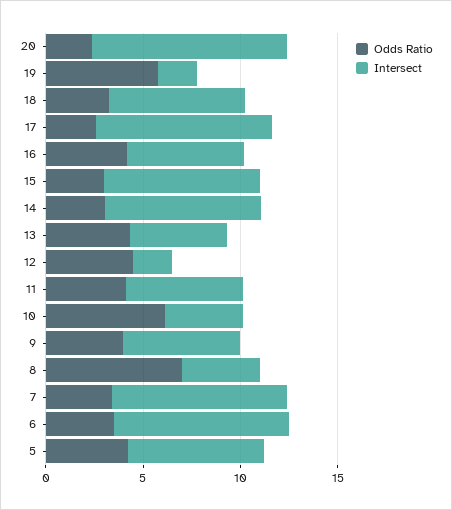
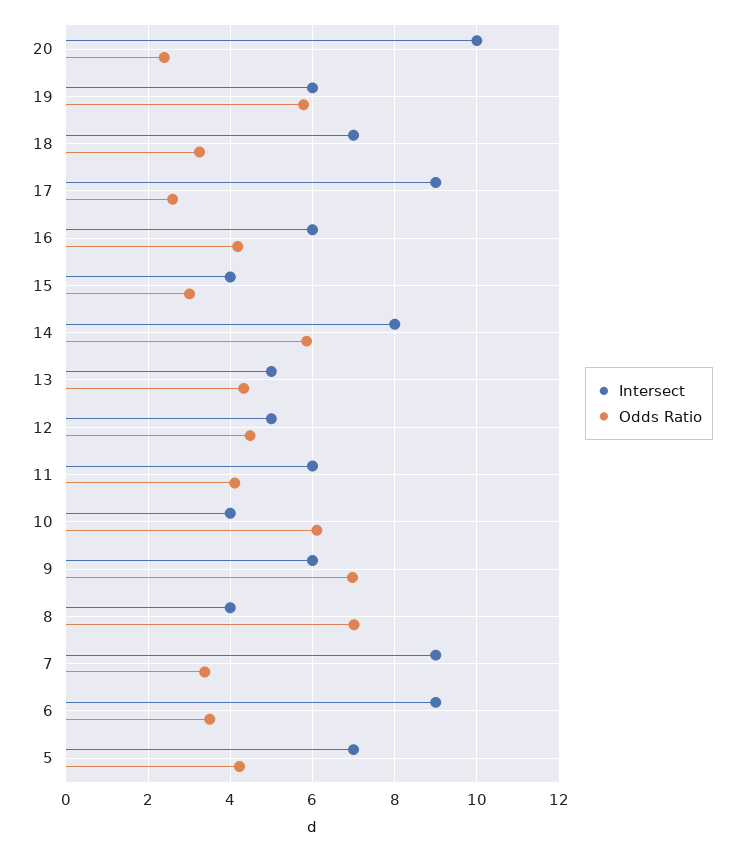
  {
    "Odds Ratio": {
      "20": 2.4,
      "19": 5.8,
      "18": 3.2,
      "17": 2.6,
      "16": 4.2,
      "15": 3,
-     "14": 3,
+     "14": 5.8,
      "13": 4.4,
      "12": 4.4,
      "11": 4.2,
      "10": 6.2,
-     "9": 4,
+     "9": 7,
      "8": 7,
      "7": 3.4,
      "6": 3.6,
      "5": 4.2
    },
    "Intersect": {
      "20": 10,
-     "19": 2,
+     "19": 6,
      "18": 7,
      "17": 9,
      "16": 6,
-     "15": 8,
+     "15": 4,
      "14": 8,
      "13": 5,
-     "12": 2,
+     "12": 5,
      "11": 6,
      "10": 4,
      "9": 6,
      "8": 4,
      "7": 9,
      "6": 9,
      "5": 7
    }
  }

